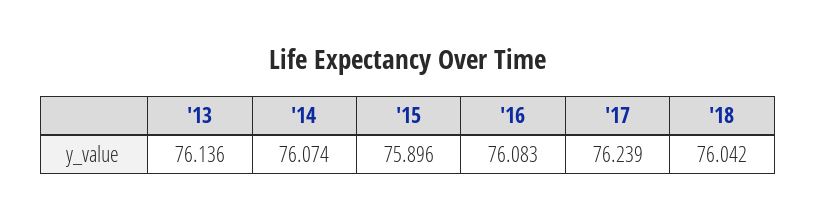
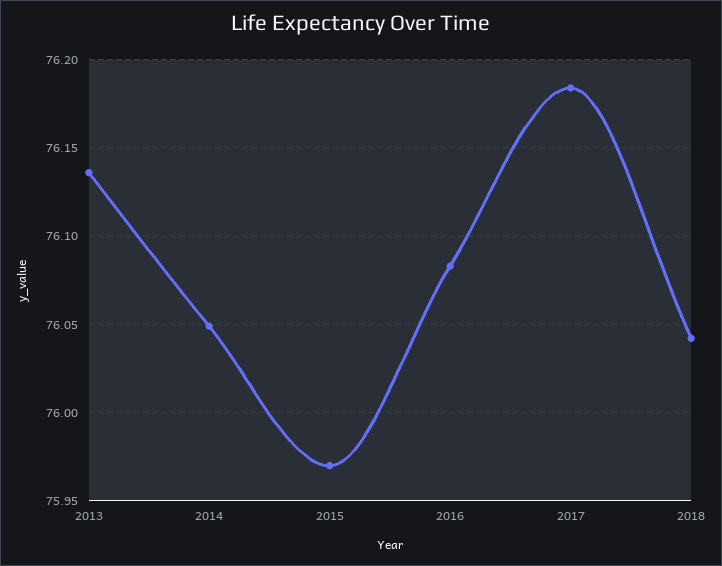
  {
    "'13": 76.136,
-   "'14": 76.074,
+   "'14": 76.05,
-   "'15": 75.896,
+   "'15": 75.97,
    "'16": 76.083,
-   "'17": 76.239,
+   "'17": 76.185,
    "'18": 76.042
  }

